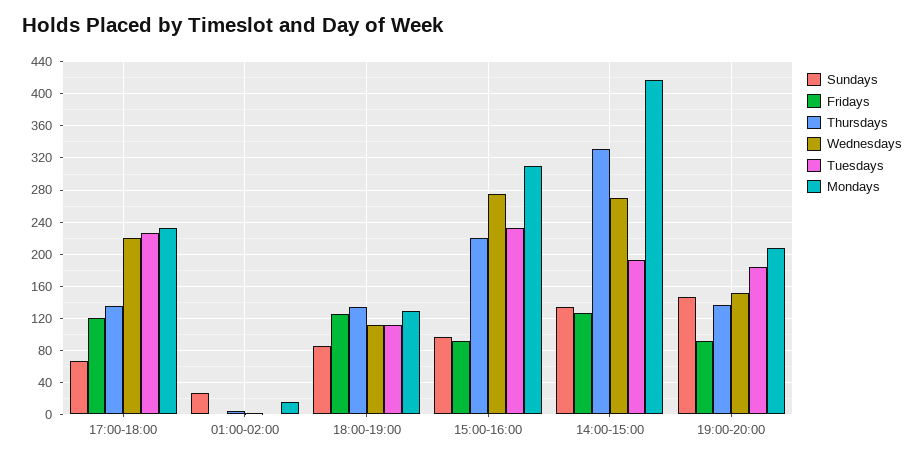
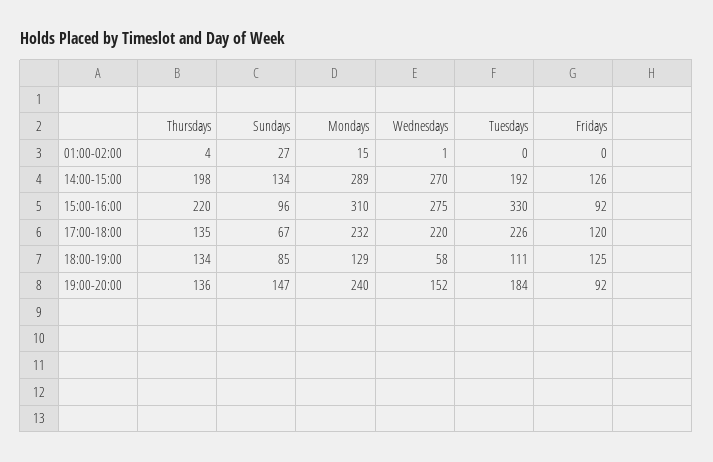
  {
    "Sundays": {
      "17:00-18:00": 67,
      "01:00-02:00": 27,
      "18:00-19:00": 85,
      "15:00-16:00": 96,
      "14:00-15:00": 134,
      "19:00-20:00": 147
    },
    "Fridays": {
      "17:00-18:00": 120,
      "01:00-02:00": 0,
      "18:00-19:00": 125,
      "15:00-16:00": 92,
      "14:00-15:00": 126,
      "19:00-20:00": 92
    },
    "Thursdays": {
      "17:00-18:00": 135,
      "01:00-02:00": 4,
      "18:00-19:00": 134,
      "15:00-16:00": 220,
-     "14:00-15:00": 330,
+     "14:00-15:00": 198,
      "19:00-20:00": 136
    },
    "Wednesdays": {
      "17:00-18:00": 220,
      "01:00-02:00": 1,
-     "18:00-19:00": 110,
+     "18:00-19:00": 58,
      "15:00-16:00": 275,
      "14:00-15:00": 270,
      "19:00-20:00": 152
    },
    "Tuesdays": {
      "17:00-18:00": 226,
      "01:00-02:00": 0,
      "18:00-19:00": 111,
-     "15:00-16:00": 230,
+     "15:00-16:00": 330,
      "14:00-15:00": 192,
      "19:00-20:00": 184
    },
    "Mondays": {
      "17:00-18:00": 232,
      "01:00-02:00": 15,
      "18:00-19:00": 129,
      "15:00-16:00": 310,
-     "14:00-15:00": 420,
+     "14:00-15:00": 289,
-     "19:00-20:00": 210
+     "19:00-20:00": 240
    }
  }

